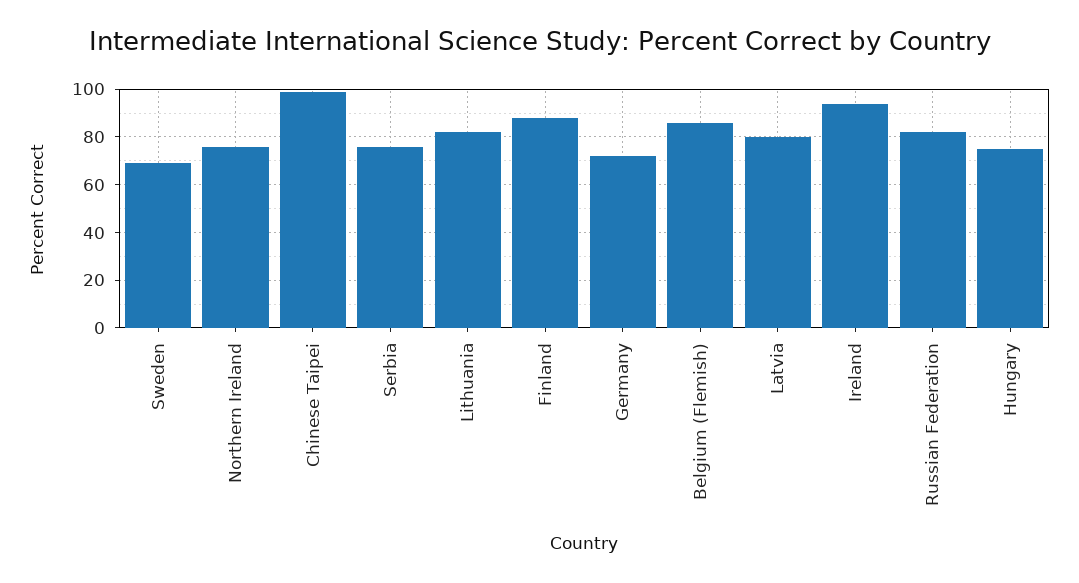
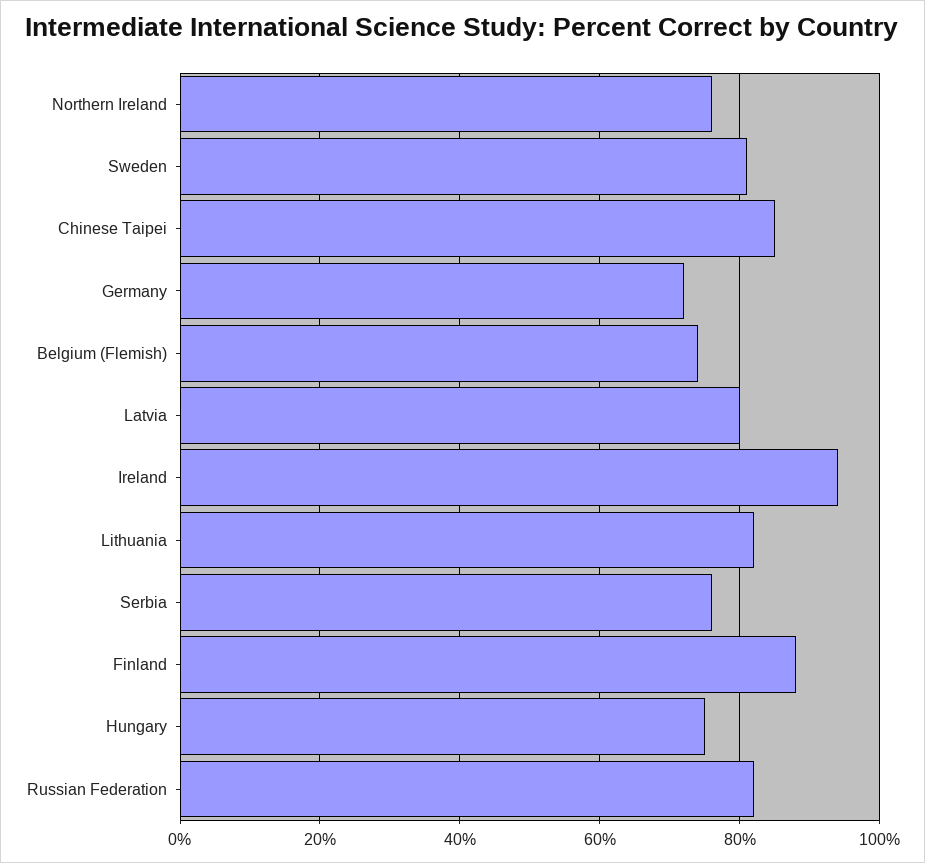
  {
-   "Sweden": 70,
+   "Sweden": 80,
    "Northern Ireland": 75,
-   "Chinese Taipei": 100,
+   "Chinese Taipei": 85,
    "Serbia": 75,
    "Lithuania": 80,
    "Finland": 90,
    "Germany": 70,
-   "Belgium (Flemish)": 85,
+   "Belgium (Flemish)": 75,
    "Latvia": 80,
    "Ireland": 95,
    "Russian Federation": 80,
    "Hungary": 75
  }

